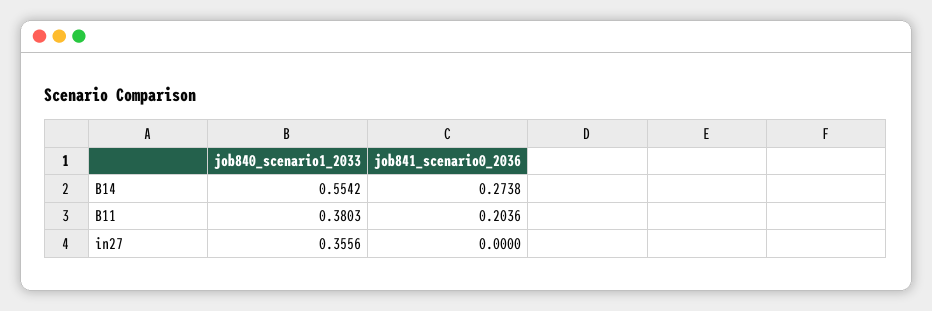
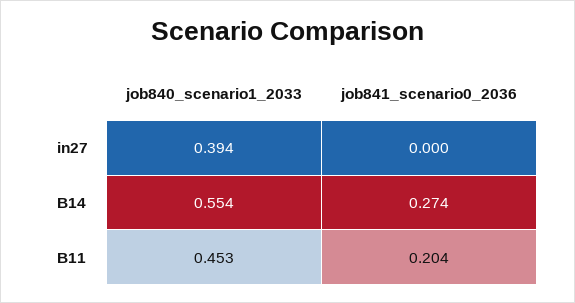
  {
    "job840_scenario1_2033": {
      "B14": 0.5542,
-     "B11": 0.3803,
+     "B11": 0.453,
-     "in27": 0.3556
+     "in27": 0.394
    },
    "job841_scenario0_2036": {
      "B14": 0.2738,
      "B11": 0.2036,
      "in27": 0
    }
  }

